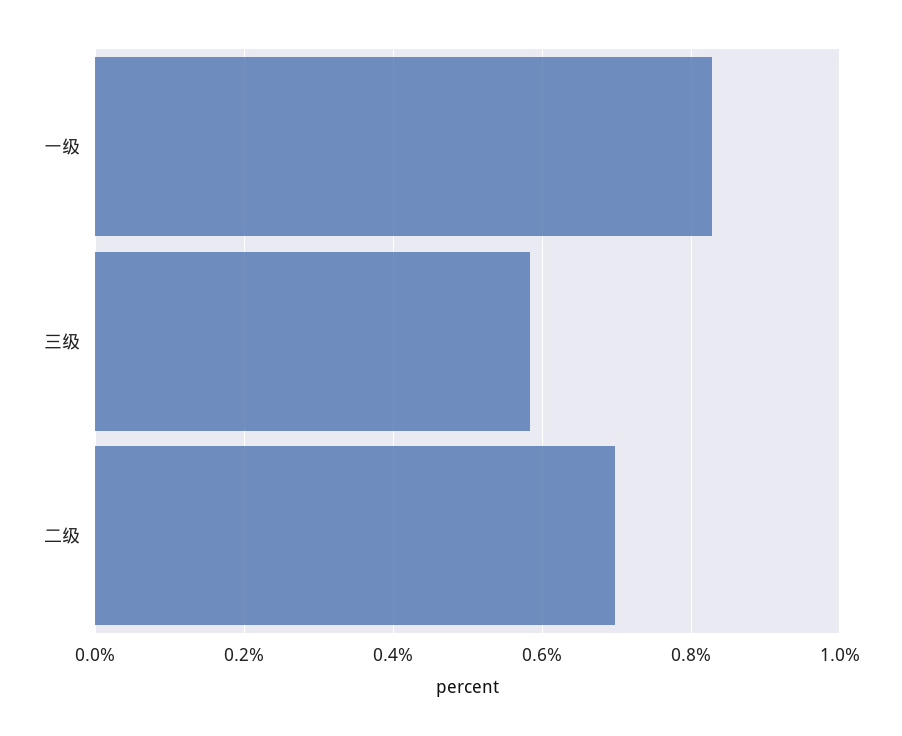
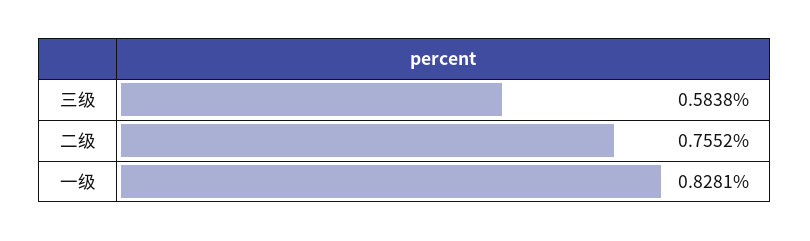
  {
    "一级": 0.8281,
    "三级": 0.5838,
-   "二级": 0.7
+   "二级": 0.7552
  }

